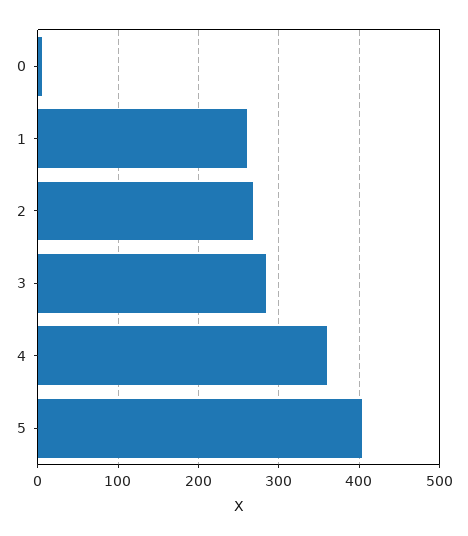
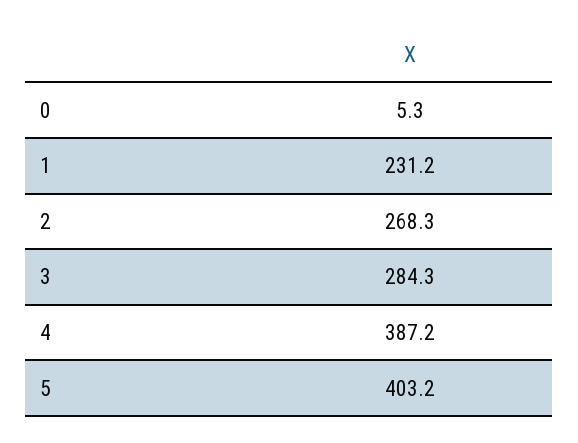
  {
    "0": 5.3,
-   "1": 260,
+   "1": 231.2,
    "2": 268.3,
    "3": 284.3,
-   "4": 360,
+   "4": 387.2,
    "5": 403.2
  }

